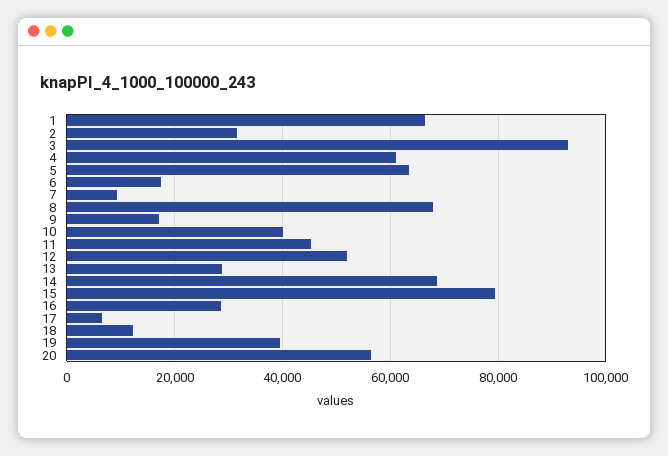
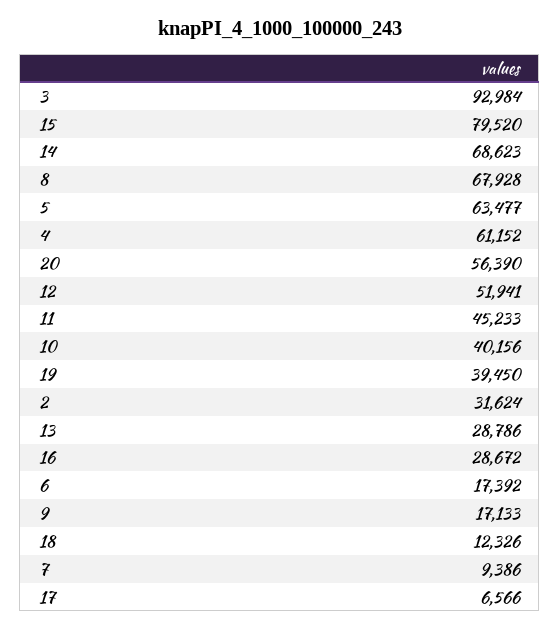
  {
-   "1": 66000,
    "2": 31624,
    "3": 92984,
    "4": 61152,
    "5": 63477,
    "6": 17392,
    "7": 9386,
    "8": 67928,
    "9": 17133,
    "10": 40156,
    "11": 45233,
    "12": 51941,
    "13": 28786,
    "14": 68623,
    "15": 79520,
    "16": 28672,
    "17": 6566,
    "18": 12326,
    "19": 39450,
    "20": 56390
  }

